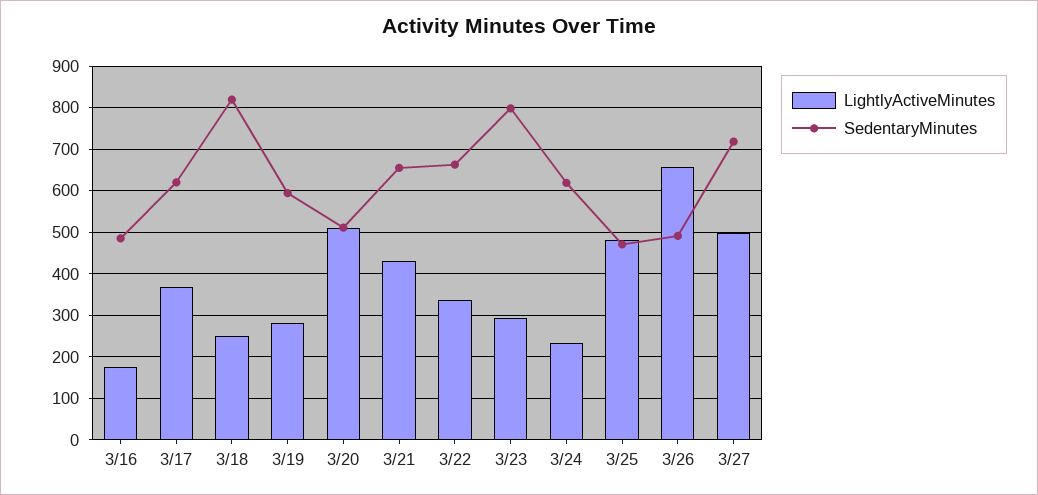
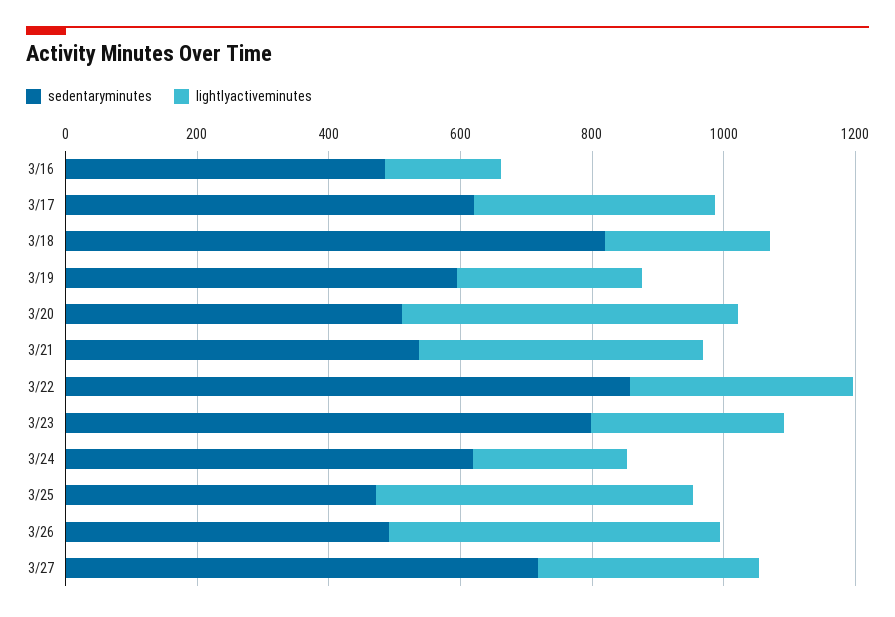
  {
    "LightlyActiveMinutes": {
      "3/16": 180,
      "3/17": 360,
      "3/18": 260,
      "3/19": 280,
      "3/20": 520,
      "3/21": 440,
      "3/22": 340,
      "3/23": 300,
      "3/24": 240,
      "3/25": 480,
-     "3/26": 660,
+     "3/26": 500,
-     "3/27": 500
+     "3/27": 350
    },
    "SedentaryMinutes": {
      "3/16": 480,
      "3/17": 620,
      "3/18": 820,
      "3/19": 600,
      "3/20": 520,
-     "3/21": 660,
+     "3/21": 550,
-     "3/22": 660,
+     "3/22": 850,
      "3/23": 800,
      "3/24": 620,
      "3/25": 480,
      "3/26": 500,
      "3/27": 720
    }
  }

